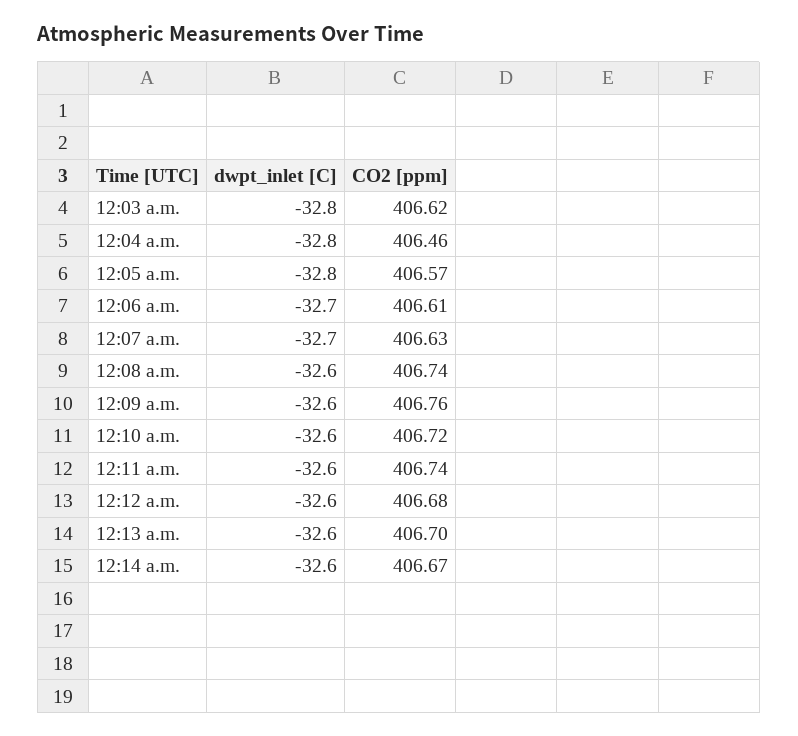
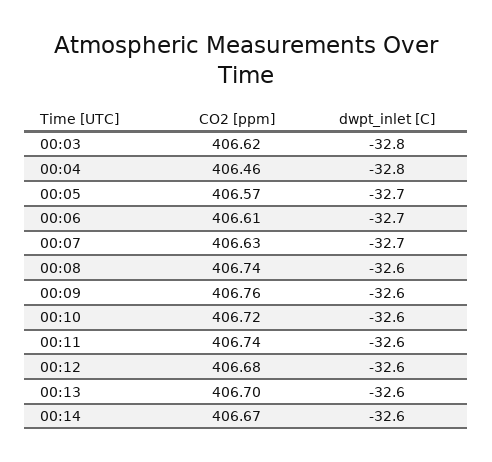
  {
    "dwpt_inlet [C]": {
      "12:03 a.m.": -32.8,
      "12:04 a.m.": -32.8,
-     "12:05 a.m.": -32.8,
+     "12:05 a.m.": -32.7,
      "12:06 a.m.": -32.7,
      "12:07 a.m.": -32.7,
      "12:08 a.m.": -32.6,
      "12:09 a.m.": -32.6,
      "12:10 a.m.": -32.6,
      "12:11 a.m.": -32.6,
      "12:12 a.m.": -32.6,
      "12:13 a.m.": -32.6,
      "12:14 a.m.": -32.6
    },
    "CO2 [ppm]": {
      "12:03 a.m.": 406.62,
      "12:04 a.m.": 406.46,
      "12:05 a.m.": 406.57,
      "12:06 a.m.": 406.61,
      "12:07 a.m.": 406.63,
      "12:08 a.m.": 406.74,
      "12:09 a.m.": 406.76,
      "12:10 a.m.": 406.72,
      "12:11 a.m.": 406.74,
      "12:12 a.m.": 406.68,
      "12:13 a.m.": 406.7,
      "12:14 a.m.": 406.67
    }
  }

